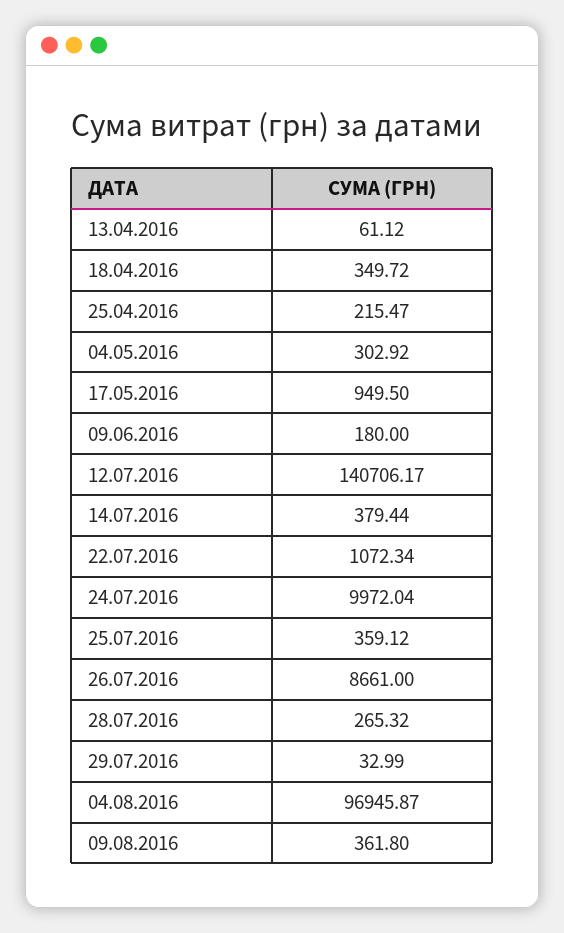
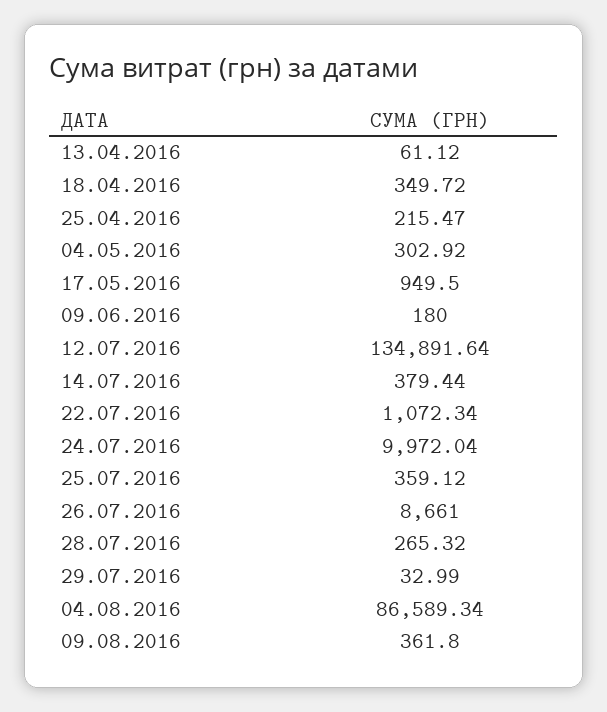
  {
    "13.04.2016": 61.12,
    "18.04.2016": 349.72,
    "25.04.2016": 215.47,
    "04.05.2016": 302.92,
    "17.05.2016": 949.5,
    "09.06.2016": 180,
-   "12.07.2016": 140706.17,
+   "12.07.2016": 134891.64,
    "14.07.2016": 379.44,
    "22.07.2016": 1072.34,
    "24.07.2016": 9972.04,
    "25.07.2016": 359.12,
    "26.07.2016": 8661,
    "28.07.2016": 265.32,
    "29.07.2016": 32.99,
-   "04.08.2016": 96945.87,
+   "04.08.2016": 86589.34,
    "09.08.2016": 361.8
  }

